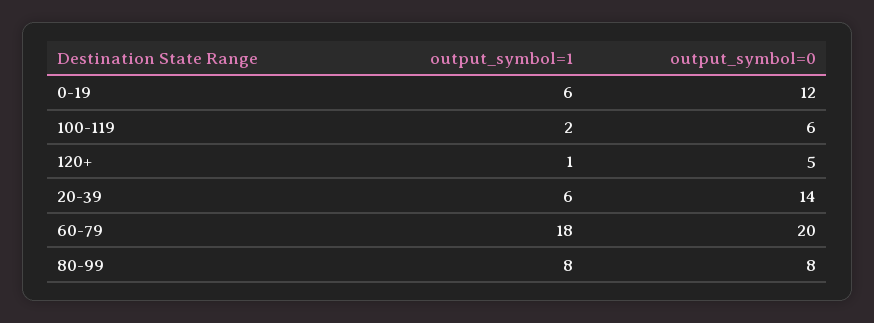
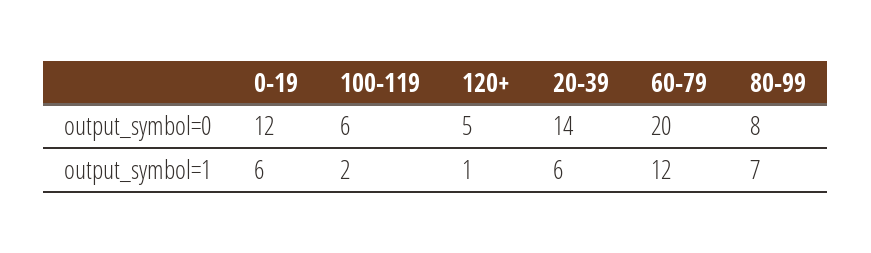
  {
    "output_symbol=1": {
      "0-19": 6,
      "100-119": 2,
      "120+": 1,
      "20-39": 6,
-     "60-79": 18,
+     "60-79": 12,
-     "80-99": 8
+     "80-99": 7
    },
    "output_symbol=0": {
      "0-19": 12,
      "100-119": 6,
      "120+": 5,
      "20-39": 14,
      "60-79": 20,
      "80-99": 8
    }
  }

